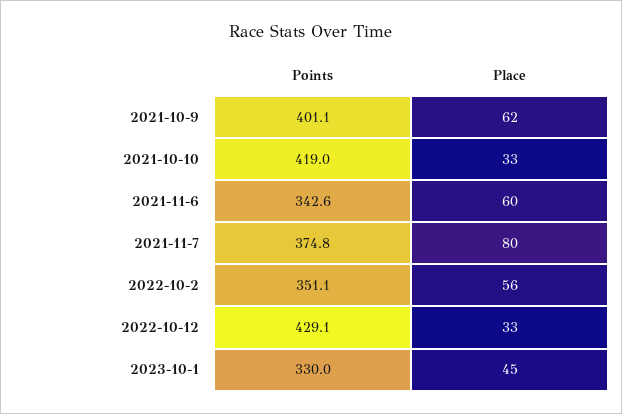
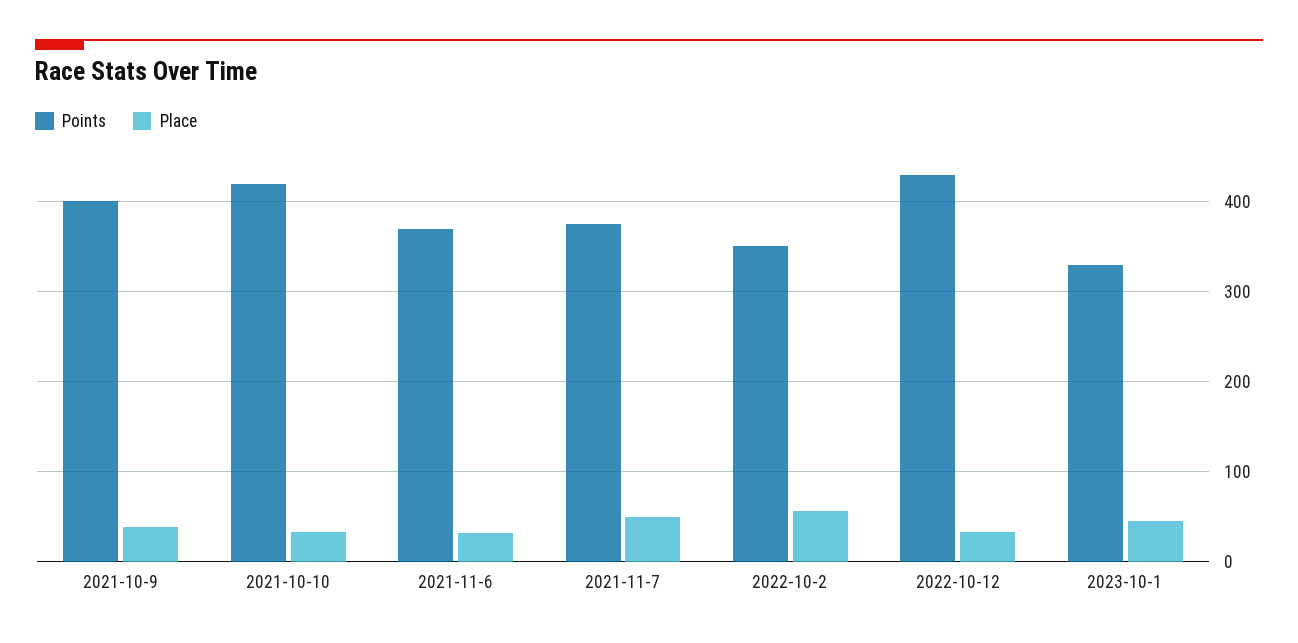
  {
    "Points": {
      "2021-10-9": 401.1,
      "2021-10-10": 419,
-     "2021-11-6": 342.6,
+     "2021-11-6": 370,
      "2021-11-7": 374.8,
      "2022-10-2": 351.1,
      "2022-10-12": 429.1,
      "2023-10-1": 330
    },
    "Place": {
-     "2021-10-9": 62,
+     "2021-10-9": 40,
      "2021-10-10": 33,
-     "2021-11-6": 60,
+     "2021-11-6": 30,
-     "2021-11-7": 80,
+     "2021-11-7": 50,
      "2022-10-2": 56,
      "2022-10-12": 33,
      "2023-10-1": 45
    }
  }

